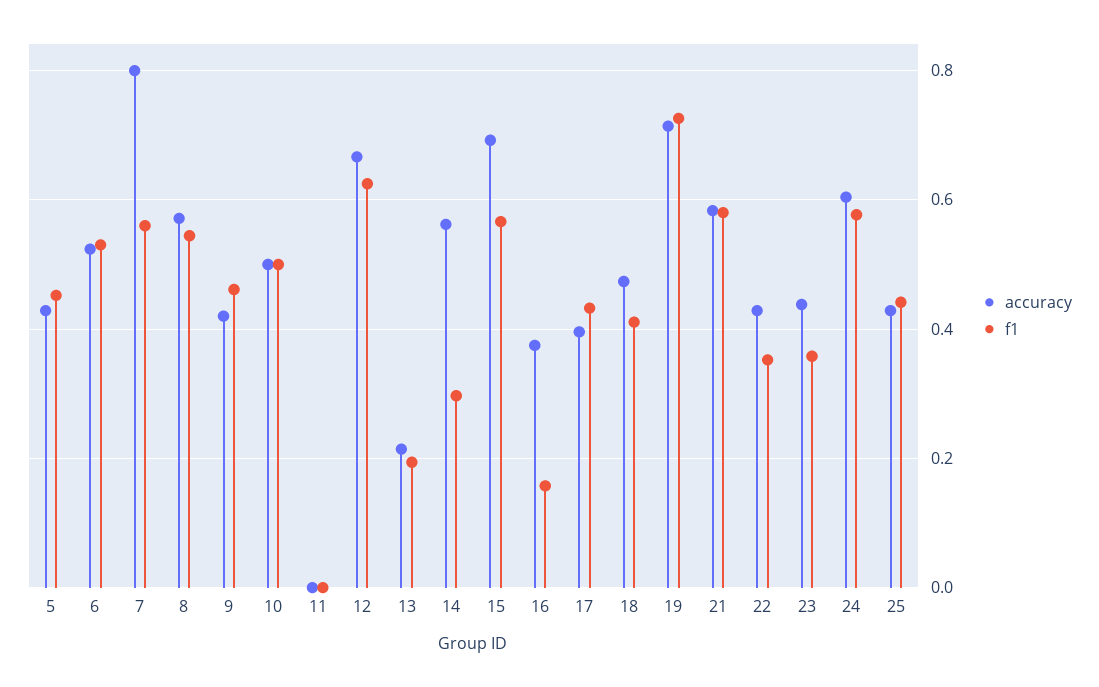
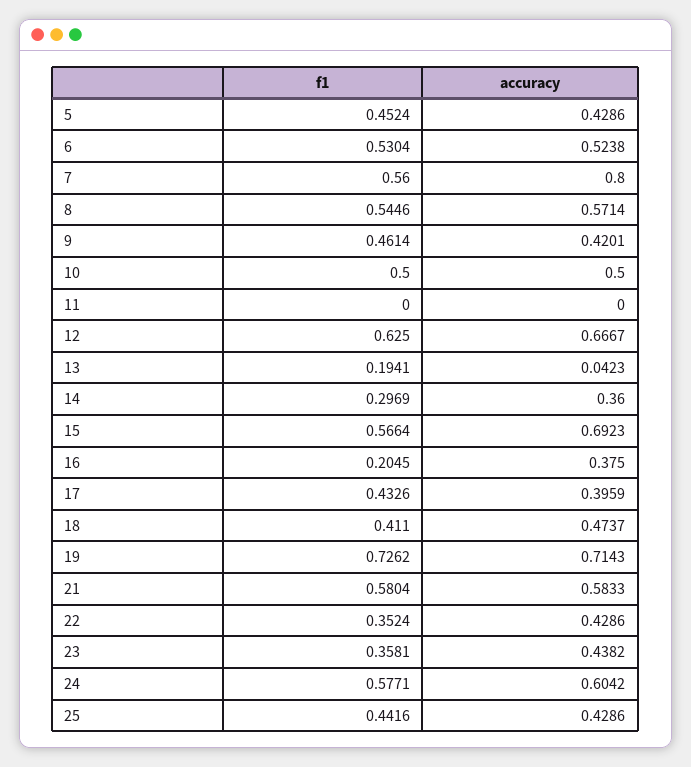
  {
    "accuracy": {
      "5": 0.4286,
      "6": 0.5238,
      "7": 0.8,
      "8": 0.5714,
      "9": 0.4201,
      "10": 0.5,
      "11": 0,
      "12": 0.6667,
-     "13": 0.22,
+     "13": 0.0423,
-     "14": 0.56,
+     "14": 0.36,
      "15": 0.6923,
      "16": 0.375,
      "17": 0.3959,
      "18": 0.4737,
      "19": 0.7143,
      "21": 0.5833,
      "22": 0.4286,
      "23": 0.4382,
      "24": 0.6042,
      "25": 0.4286
    },
    "f1": {
      "5": 0.4524,
      "6": 0.5304,
      "7": 0.56,
      "8": 0.5446,
      "9": 0.4614,
      "10": 0.5,
      "11": 0,
      "12": 0.625,
      "13": 0.1941,
      "14": 0.2969,
      "15": 0.5664,
-     "16": 0.16,
+     "16": 0.2045,
      "17": 0.4326,
      "18": 0.411,
      "19": 0.7262,
      "21": 0.5804,
      "22": 0.3524,
      "23": 0.3581,
      "24": 0.5771,
      "25": 0.4416
    }
  }

